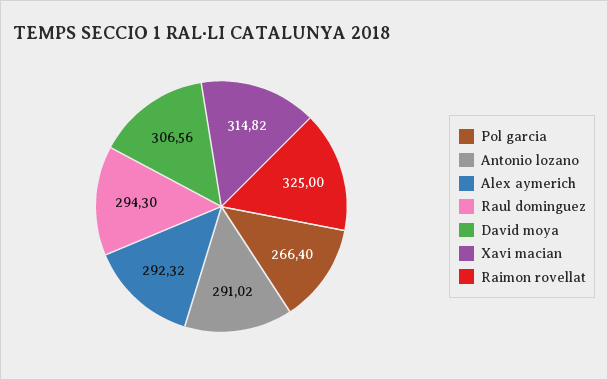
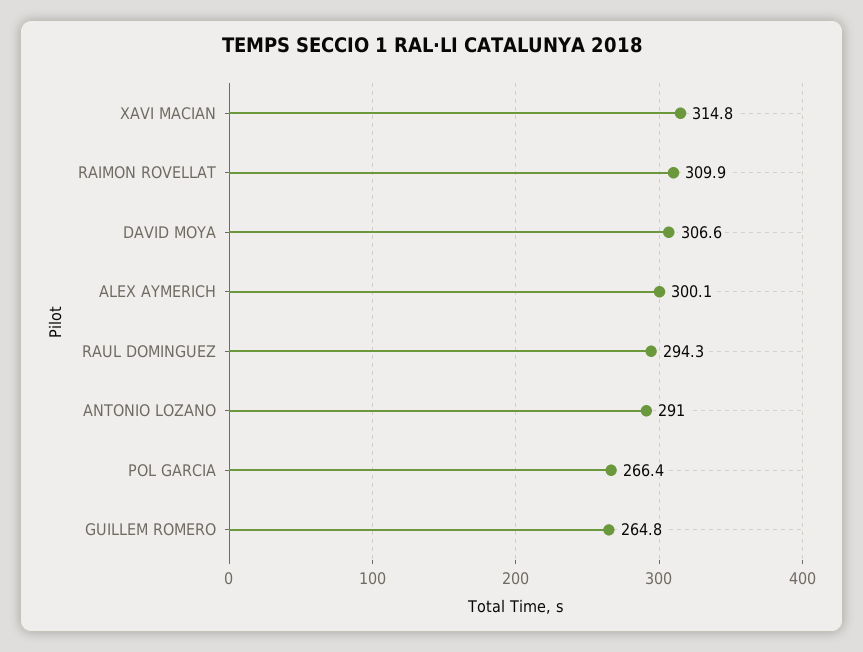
  {
    "Pol garcia": 266.4,
    "Antonio lozano": 291.02,
-   "Alex aymerich": 292.32,
+   "Alex aymerich": 300.1,
    "Raul dominguez": 294.3,
    "David moya": 306.56,
    "Xavi macian": 314.82,
-   "Raimon rovellat": 325
+   "Raimon rovellat": 309.9,
+   "GUILLEM ROMERO": 264.8
  }

